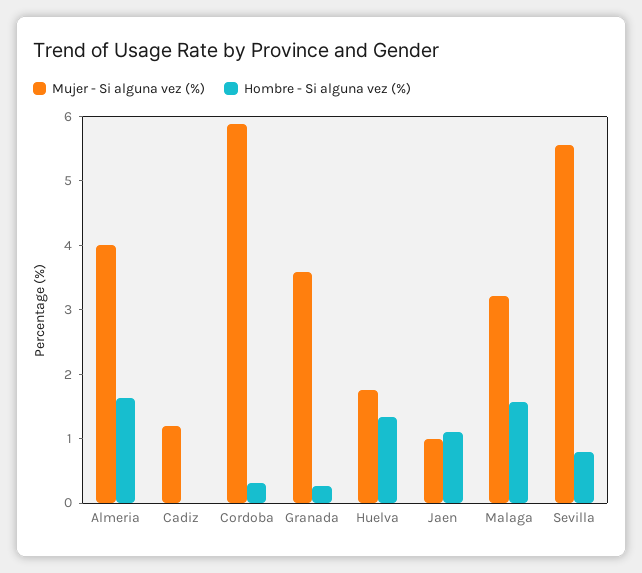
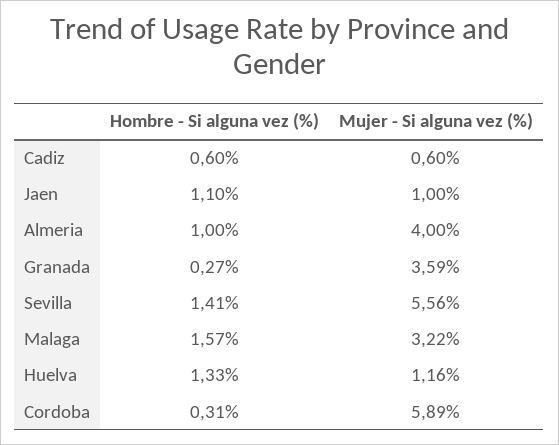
  {
    "Mujer - Si alguna vez (%)": {
      "Almeria": 4,
-     "Cadiz": 1.2,
+     "Cadiz": 0.6,
      "Cordoba": 5.89,
      "Granada": 3.59,
-     "Huelva": 1.8,
+     "Huelva": 1.16,
      "Jaen": 1,
      "Malaga": 3.22,
      "Sevilla": 5.56
    },
    "Hombre - Si alguna vez (%)": {
-     "Almeria": 1.6,
+     "Almeria": 1,
-     "Cadiz": 0,
+     "Cadiz": 0.6,
      "Cordoba": 0.31,
      "Granada": 0.27,
      "Huelva": 1.33,
      "Jaen": 1.1,
      "Malaga": 1.57,
-     "Sevilla": 0.8
+     "Sevilla": 1.41
    }
  }

